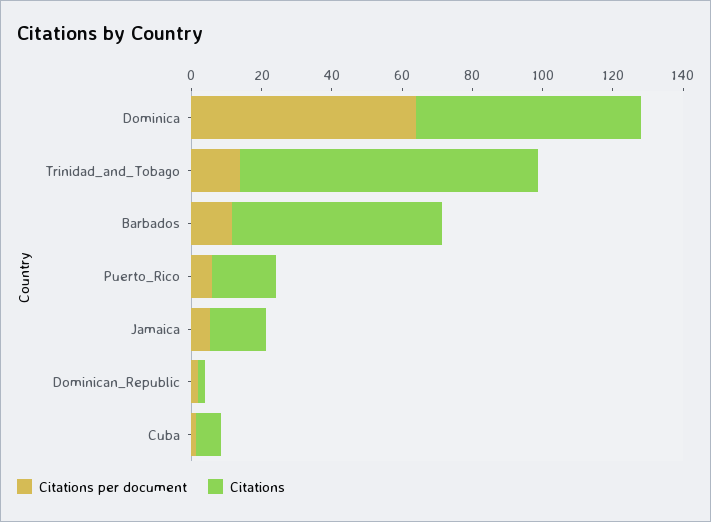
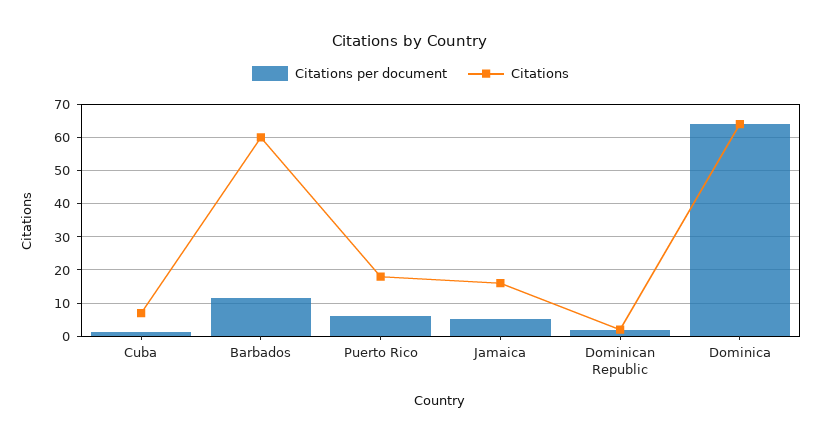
  {
    "Citations per document": {
      "Dominica": 64,
-     "Trinidad_and_Tobago": 15,
      "Barbados": 12,
      "Puerto_Rico": 6,
      "Jamaica": 6,
      "Dominican_Republic": 2,
      "Cuba": 2
    },
    "Citations": {
      "Dominica": 64,
-     "Trinidad_and_Tobago": 85,
      "Barbados": 60,
      "Puerto_Rico": 18,
      "Jamaica": 16,
      "Dominican_Republic": 2,
      "Cuba": 8
    }
  }

